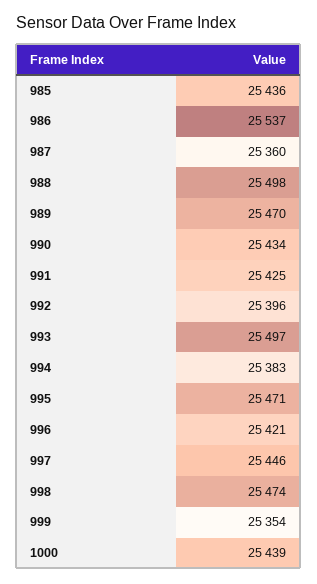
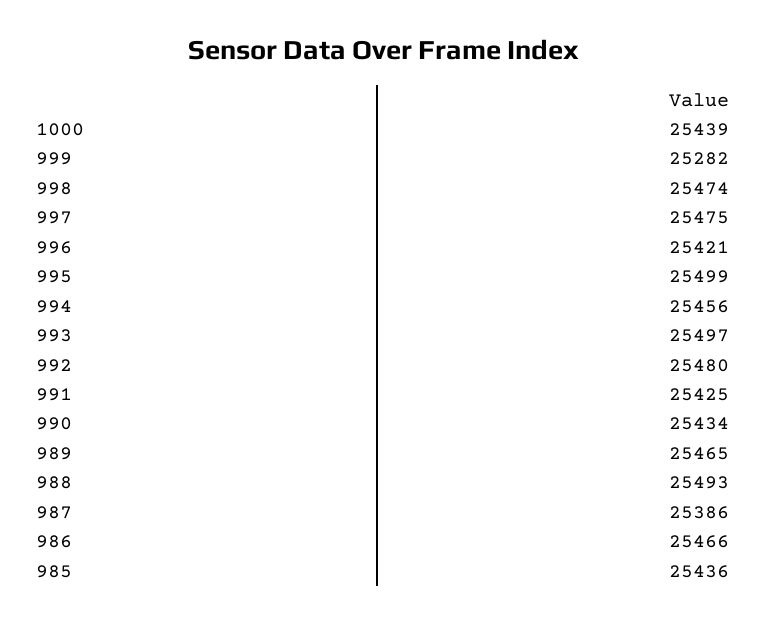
  {
    "985": 25436,
-   "986": 25537,
+   "986": 25466,
-   "987": 25360,
+   "987": 25386,
-   "988": 25498,
+   "988": 25493,
-   "989": 25470,
+   "989": 25465,
    "990": 25434,
    "991": 25425,
-   "992": 25396,
+   "992": 25480,
    "993": 25497,
-   "994": 25383,
+   "994": 25456,
-   "995": 25471,
+   "995": 25499,
    "996": 25421,
-   "997": 25446,
+   "997": 25475,
    "998": 25474,
-   "999": 25354,
+   "999": 25282,
    "1000": 25439
  }

